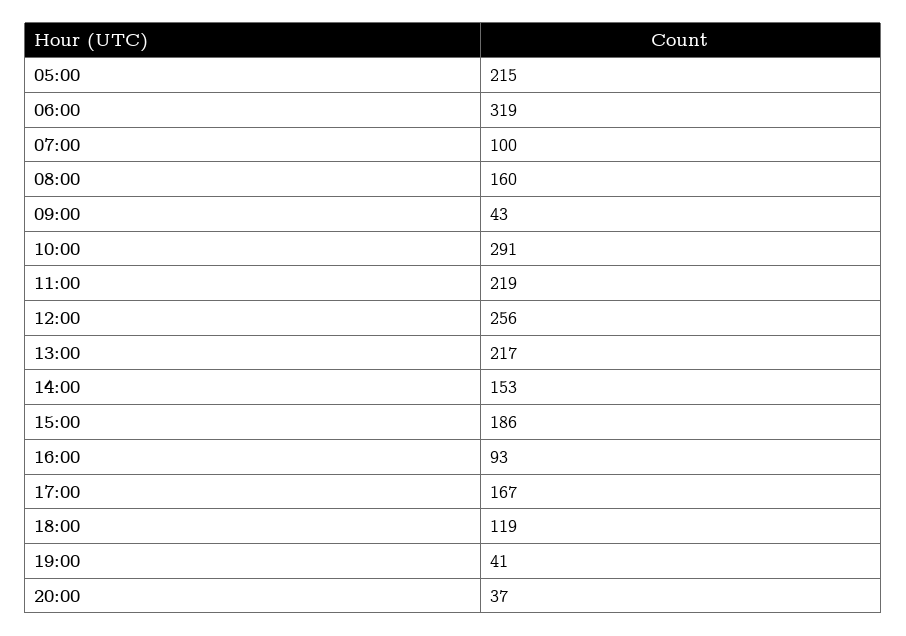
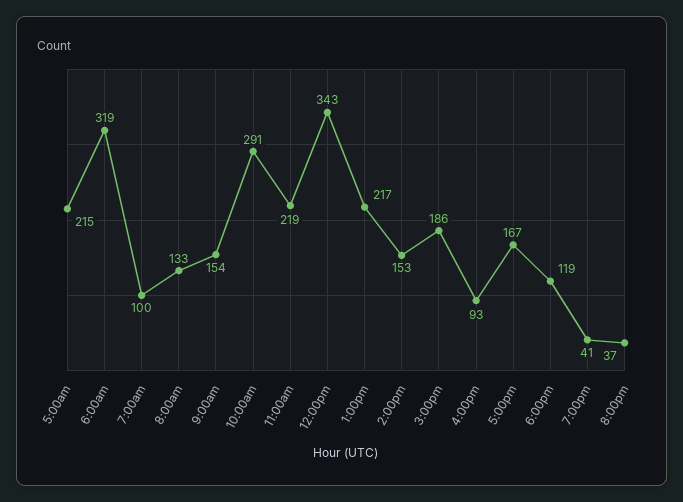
  {
    "05:00": 215,
    "06:00": 319,
    "07:00": 100,
-   "08:00": 160,
+   "08:00": 133,
-   "09:00": 43,
+   "09:00": 154,
    "10:00": 291,
    "11:00": 219,
-   "12:00": 256,
+   "12:00": 343,
    "13:00": 217,
    "14:00": 153,
    "15:00": 186,
    "16:00": 93,
    "17:00": 167,
    "18:00": 119,
    "19:00": 41,
    "20:00": 37
  }

